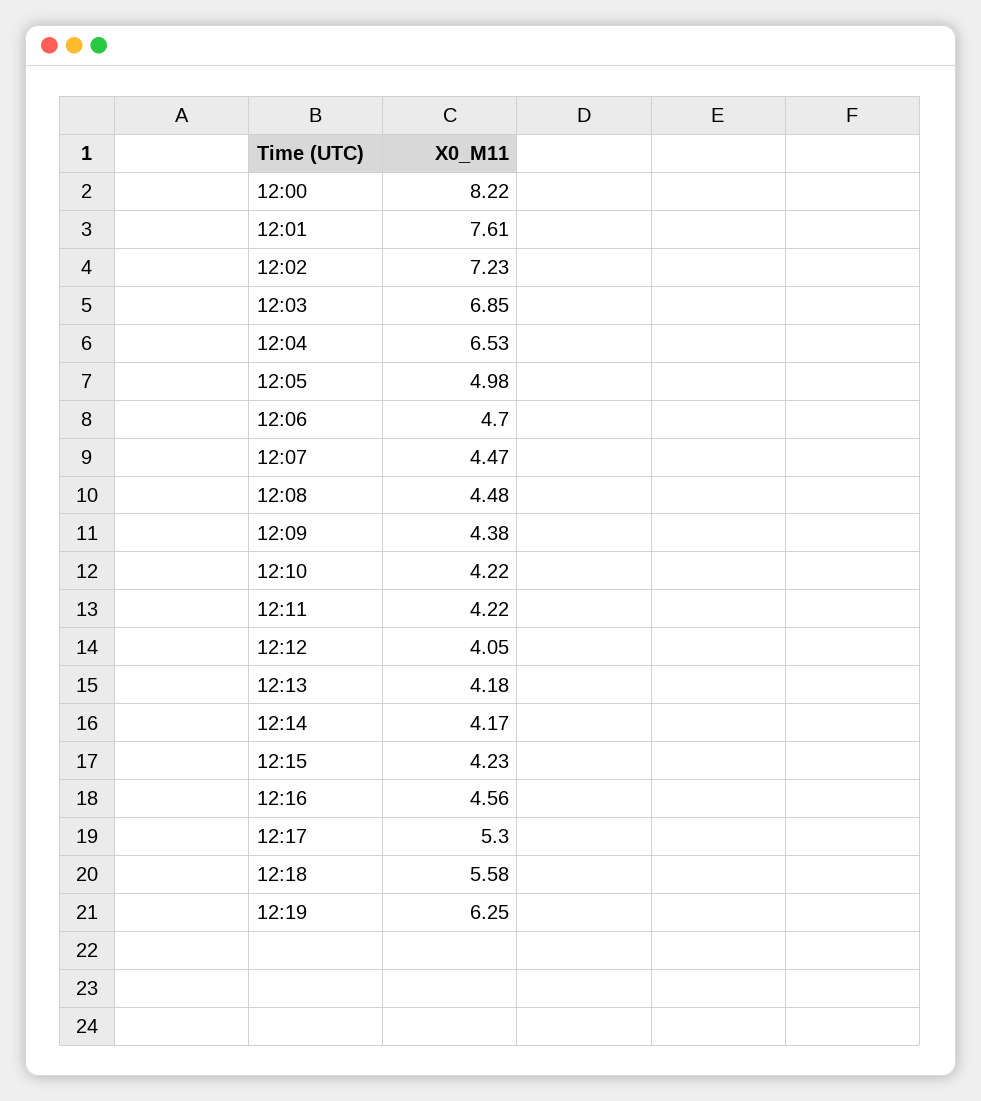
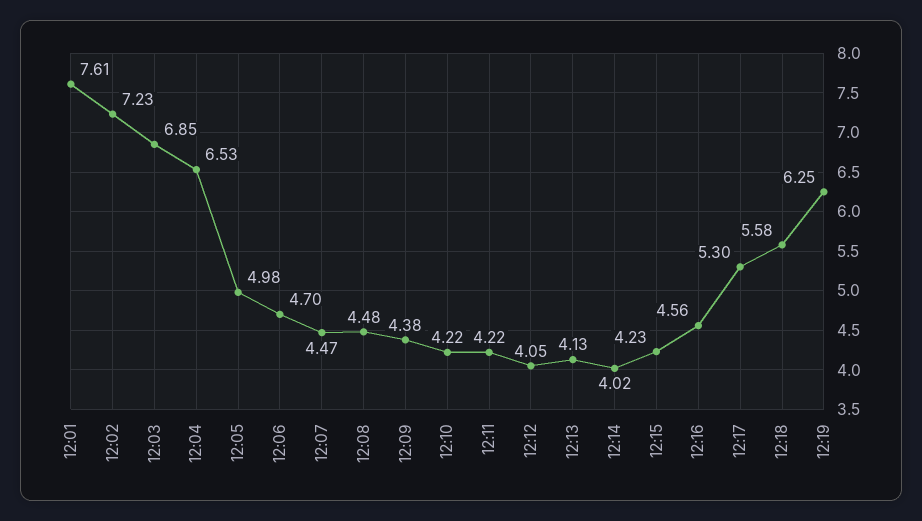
  {
-   "12:00": 8.22,
    "12:01": 7.61,
    "12:02": 7.23,
    "12:03": 6.85,
    "12:04": 6.53,
    "12:05": 4.98,
    "12:06": 4.7,
    "12:07": 4.47,
    "12:08": 4.48,
    "12:09": 4.38,
    "12:10": 4.22,
    "12:11": 4.22,
    "12:12": 4.05,
-   "12:13": 4.18,
+   "12:13": 4.13,
-   "12:14": 4.17,
+   "12:14": 4.02,
    "12:15": 4.23,
    "12:16": 4.56,
    "12:17": 5.3,
    "12:18": 5.58,
    "12:19": 6.25
  }

